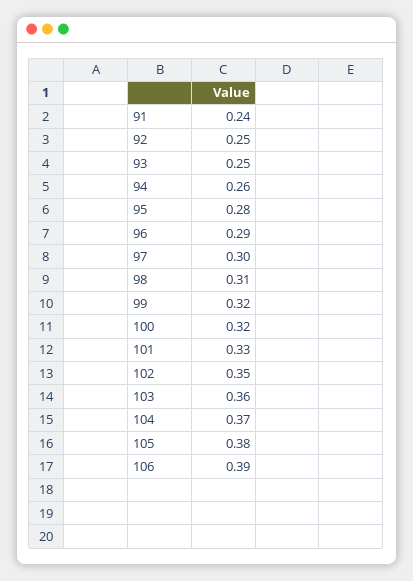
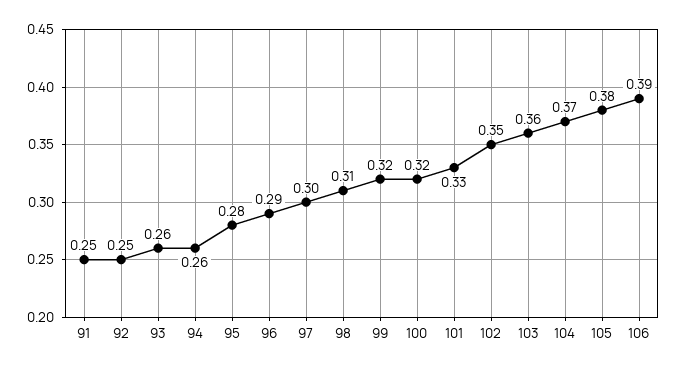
  {
-   "91": 0.24,
+   "91": 0.25,
    "92": 0.25,
-   "93": 0.25,
+   "93": 0.26,
    "94": 0.26,
    "95": 0.28,
    "96": 0.29,
    "97": 0.3,
    "98": 0.31,
    "99": 0.32,
    "100": 0.32,
    "101": 0.33,
    "102": 0.35,
    "103": 0.36,
    "104": 0.37,
    "105": 0.38,
    "106": 0.39
  }

